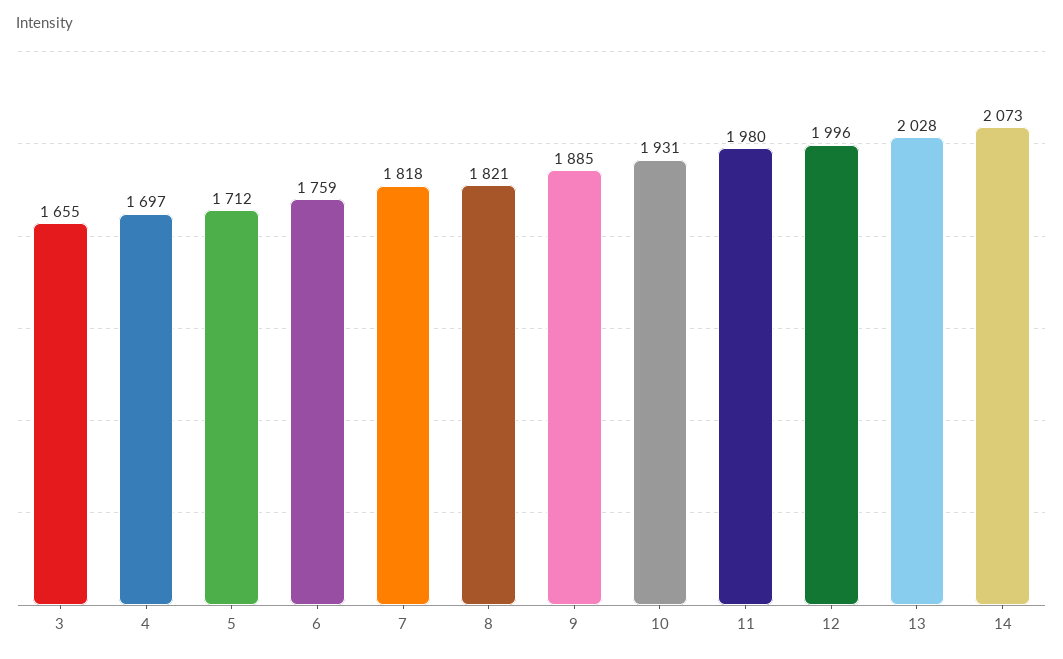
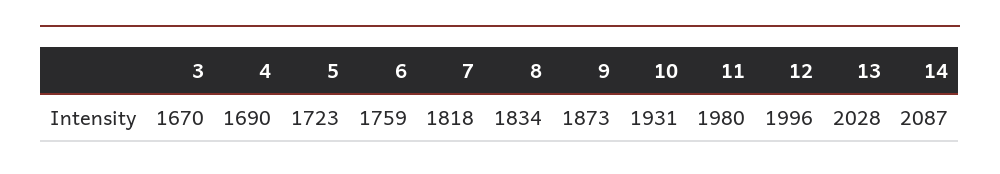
  {
-   "3": 1655,
+   "3": 1670,
-   "4": 1697,
+   "4": 1690,
-   "5": 1712,
+   "5": 1723,
    "6": 1759,
    "7": 1818,
-   "8": 1821,
+   "8": 1834,
-   "9": 1885,
+   "9": 1873,
    "10": 1931,
    "11": 1980,
    "12": 1996,
    "13": 2028,
-   "14": 2073
+   "14": 2087
  }

